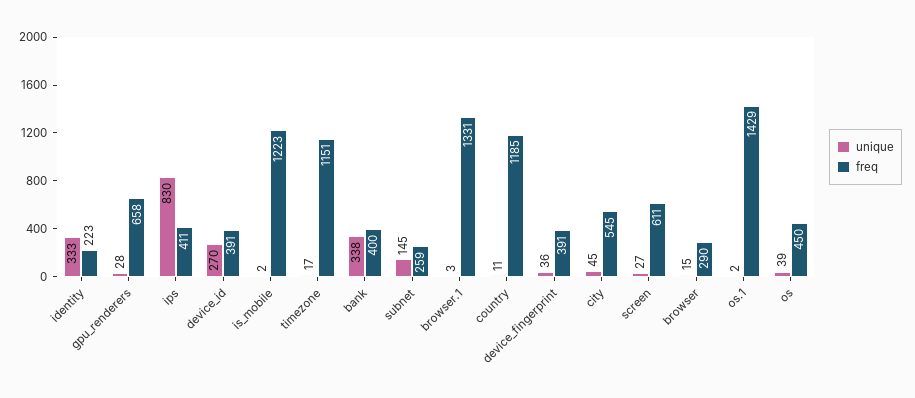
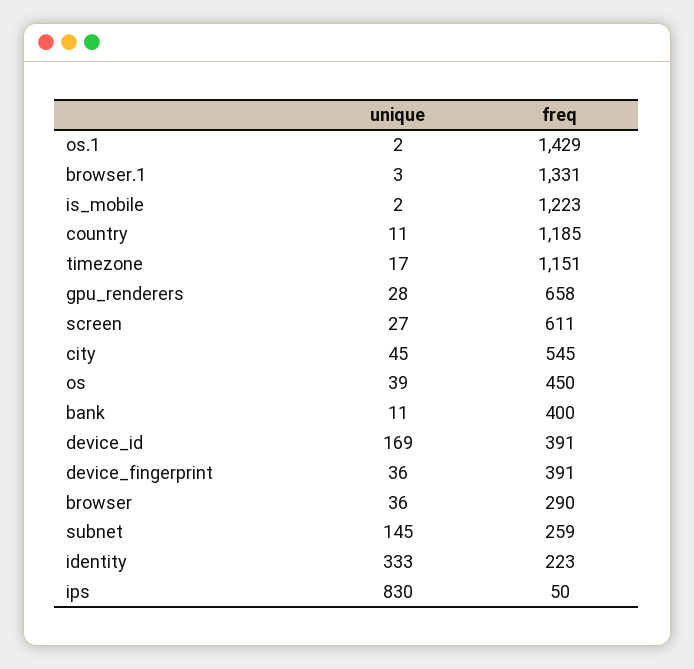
  {
    "unique": {
      "identity": 333,
      "gpu_renderers": 28,
      "ips": 830,
-     "device_id": 270,
+     "device_id": 169,
      "is_mobile": 2,
      "timezone": 17,
-     "bank": 338,
+     "bank": 11,
      "subnet": 145,
      "browser.1": 3,
      "country": 11,
      "device_fingerprint": 36,
      "city": 45,
      "screen": 27,
-     "browser": 15,
+     "browser": 36,
      "os.1": 2,
      "os": 39
    },
    "freq": {
      "identity": 223,
      "gpu_renderers": 658,
-     "ips": 411,
+     "ips": 50,
      "device_id": 391,
      "is_mobile": 1223,
      "timezone": 1151,
      "bank": 400,
      "subnet": 259,
      "browser.1": 1331,
      "country": 1185,
      "device_fingerprint": 391,
      "city": 545,
      "screen": 611,
      "browser": 290,
      "os.1": 1429,
      "os": 450
    }
  }

